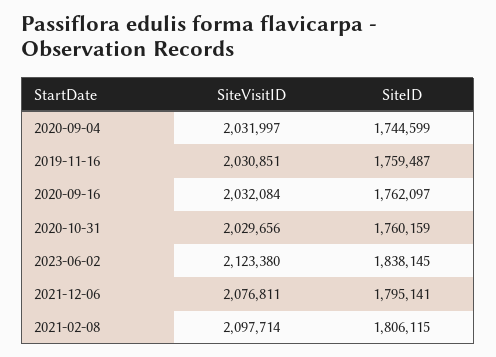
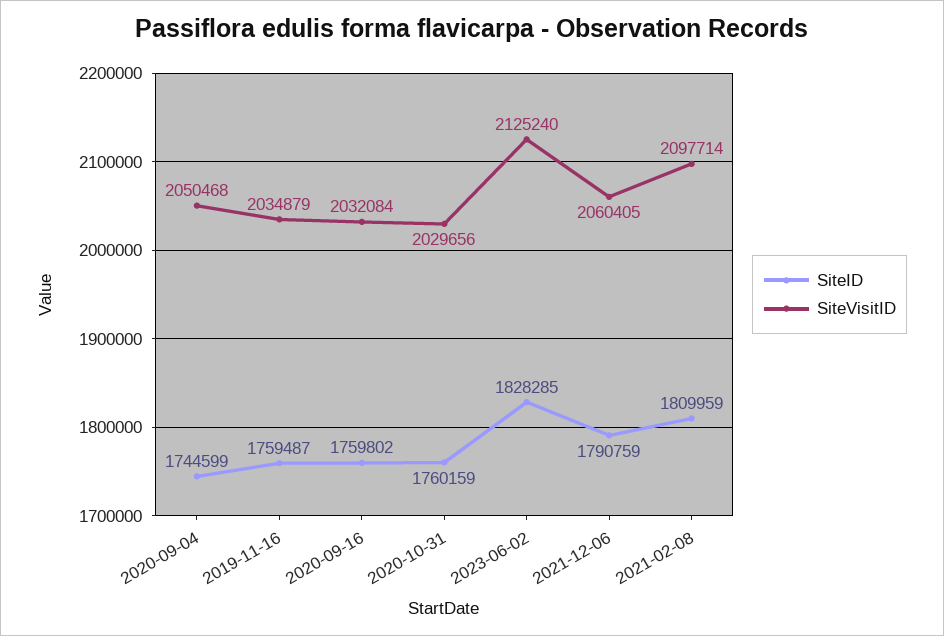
  {
    "SiteVisitID": {
-     "2020-09-04": 2031997,
+     "2020-09-04": 2050468,
-     "2019-11-16": 2030851,
+     "2019-11-16": 2034879,
      "2020-09-16": 2032084,
      "2020-10-31": 2029656,
-     "2023-06-02": 2123380,
+     "2023-06-02": 2125240,
-     "2021-12-06": 2076811,
+     "2021-12-06": 2060405,
      "2021-02-08": 2097714
    },
    "SiteID": {
      "2020-09-04": 1744599,
      "2019-11-16": 1759487,
-     "2020-09-16": 1762097,
+     "2020-09-16": 1759802,
      "2020-10-31": 1760159,
-     "2023-06-02": 1838145,
+     "2023-06-02": 1828285,
-     "2021-12-06": 1795141,
+     "2021-12-06": 1790759,
-     "2021-02-08": 1806115
+     "2021-02-08": 1809959
    }
  }

